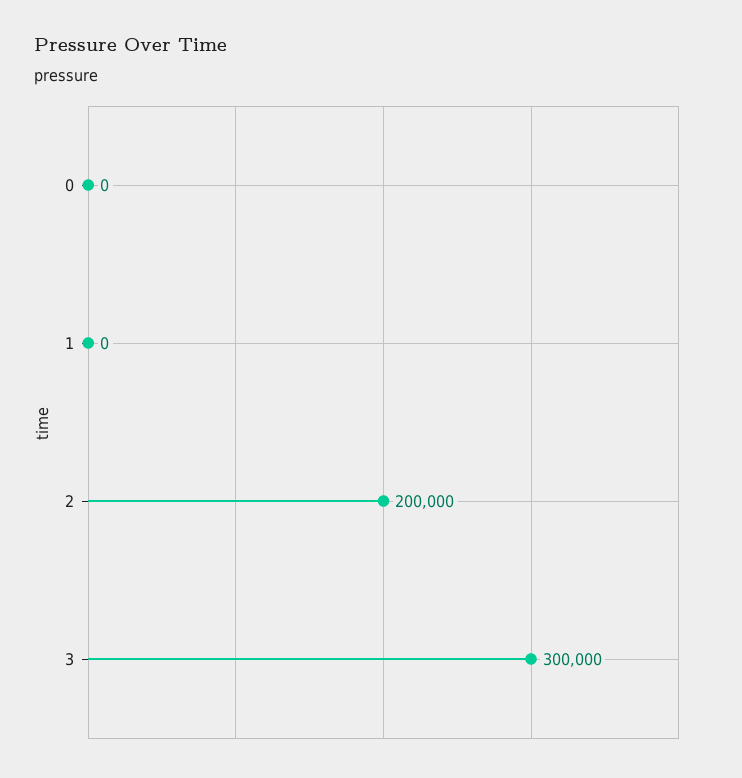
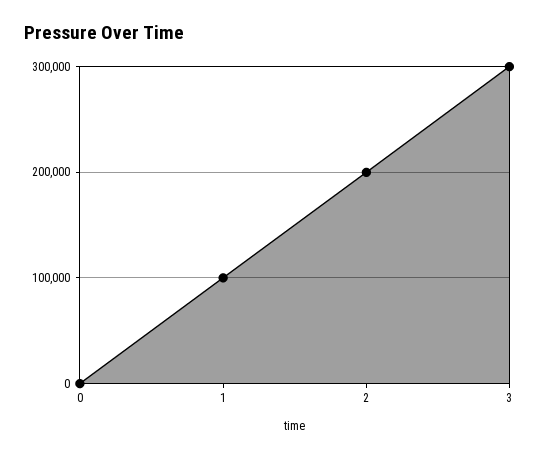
  {
    "0": 0,
-   "1": 0,
+   "1": 100000,
    "2": 200000,
    "3": 300000
  }

